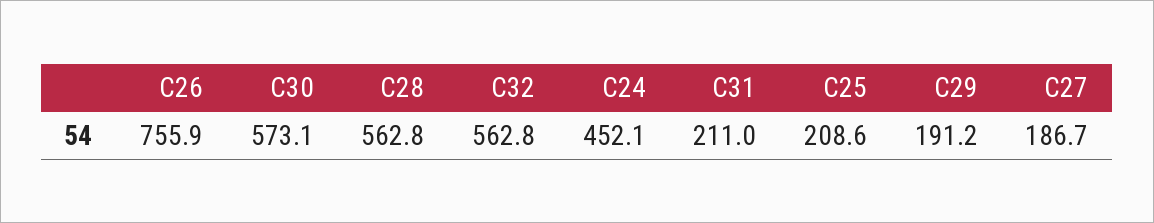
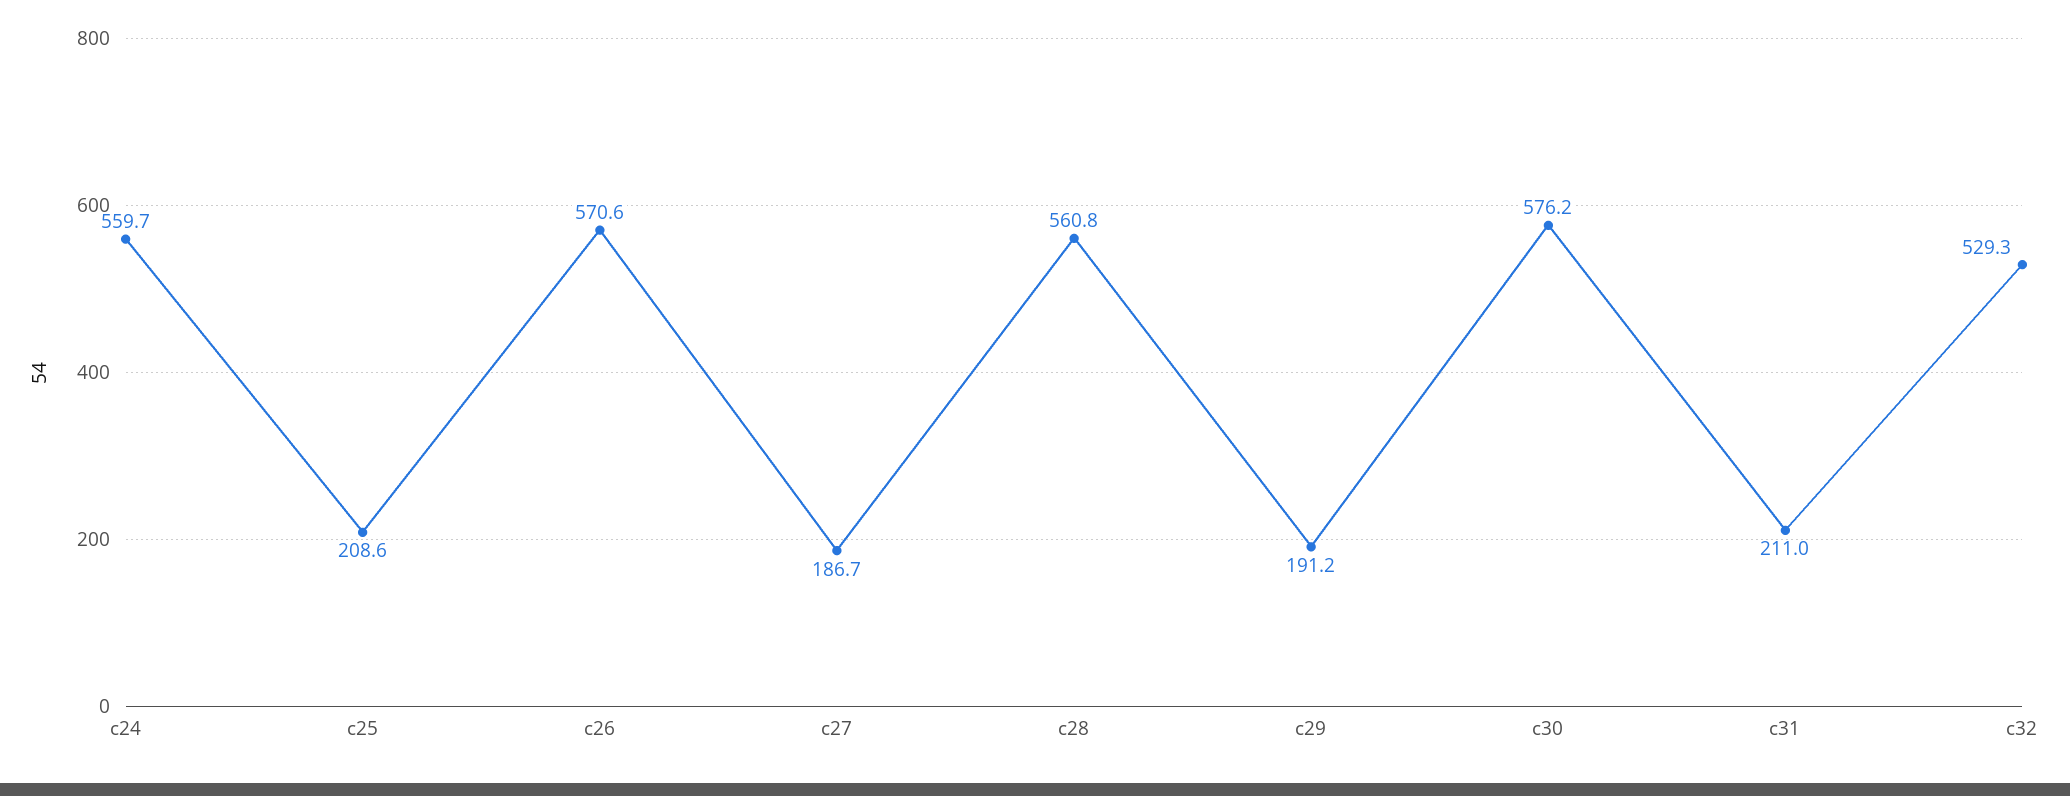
  {
-   "C26": 755.9,
+   "C26": 570.6,
-   "C30": 573.1,
+   "C30": 576.2,
-   "C28": 562.8,
+   "C28": 560.8,
-   "C32": 562.8,
+   "C32": 529.3,
-   "C24": 452.1,
+   "C24": 559.7,
    "C31": 211,
    "C25": 208.6,
    "C29": 191.2,
    "C27": 186.7
  }

